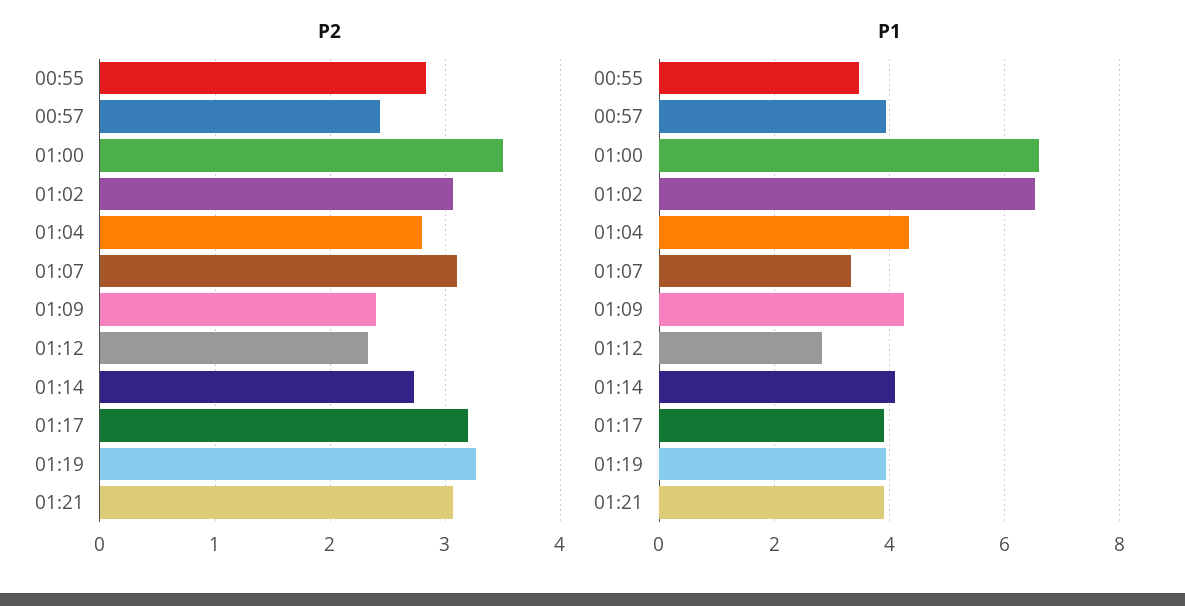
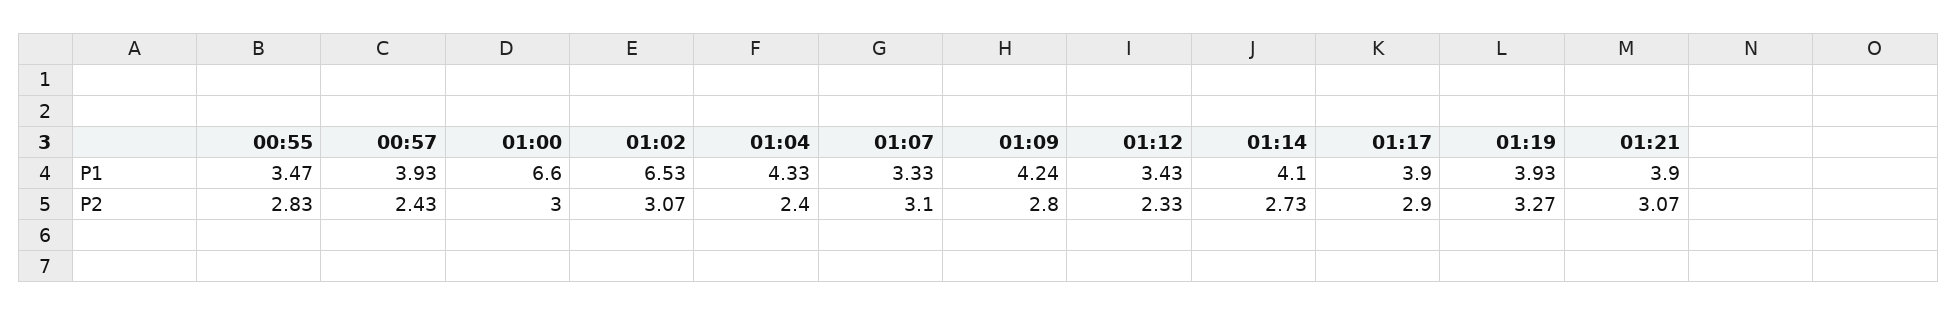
  {
    "P2": {
      "00:55": 2.83,
      "00:57": 2.43,
-     "01:00": 3.5,
+     "01:00": 3,
      "01:02": 3.07,
-     "01:04": 2.8,
+     "01:04": 2.4,
      "01:07": 3.1,
-     "01:09": 2.4,
+     "01:09": 2.8,
      "01:12": 2.33,
      "01:14": 2.73,
-     "01:17": 3.2,
+     "01:17": 2.9,
      "01:19": 3.27,
      "01:21": 3.07
    },
    "P1": {
      "00:55": 3.47,
      "00:57": 3.93,
      "01:00": 6.6,
      "01:02": 6.53,
      "01:04": 4.33,
      "01:07": 3.33,
      "01:09": 4.24,
-     "01:12": 2.8,
+     "01:12": 3.43,
      "01:14": 4.1,
      "01:17": 3.9,
      "01:19": 3.93,
      "01:21": 3.9
    }
  }

